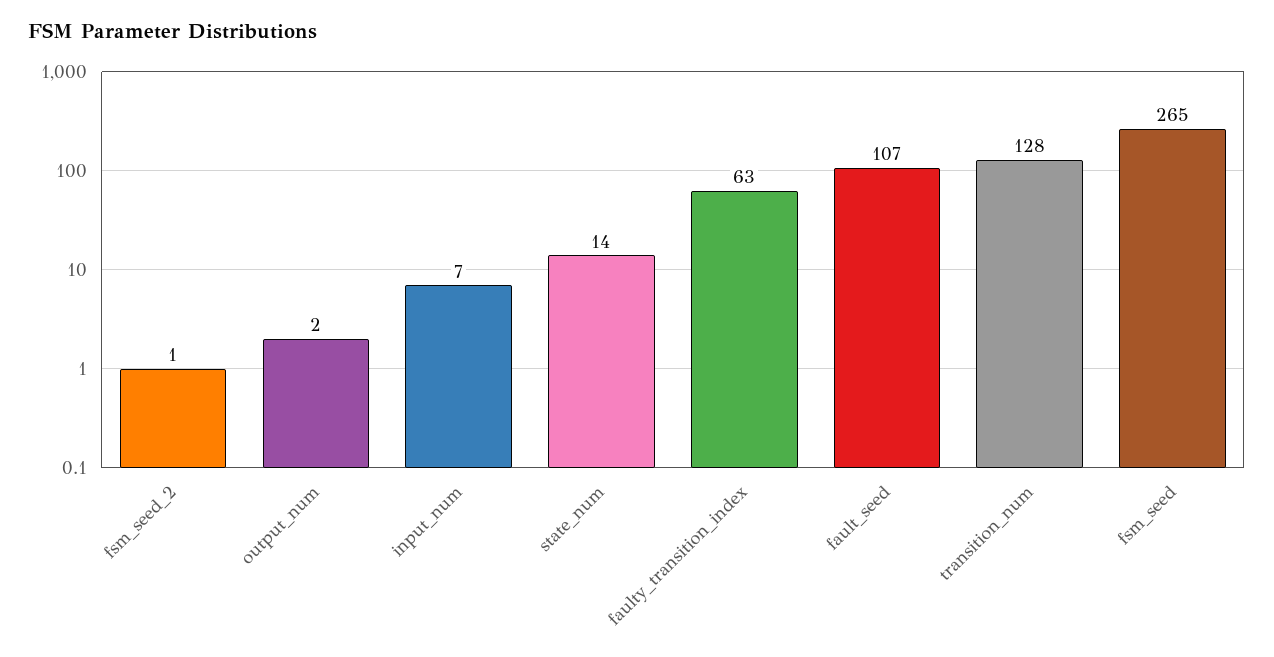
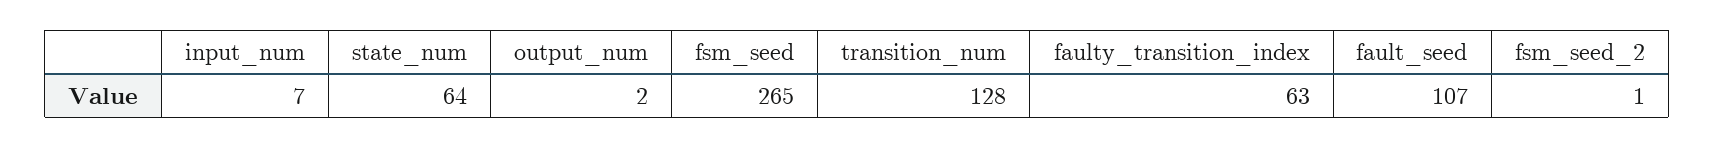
  {
    "fsm_seed_2": 1,
    "output_num": 2,
    "input_num": 7,
-   "state_num": 14,
+   "state_num": 64,
    "faulty_transition_index": 63,
    "fault_seed": 107,
    "transition_num": 128,
    "fsm_seed": 265
  }

